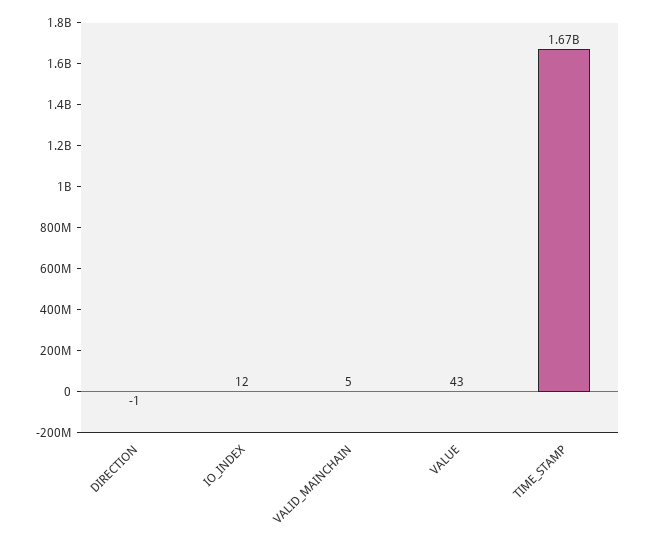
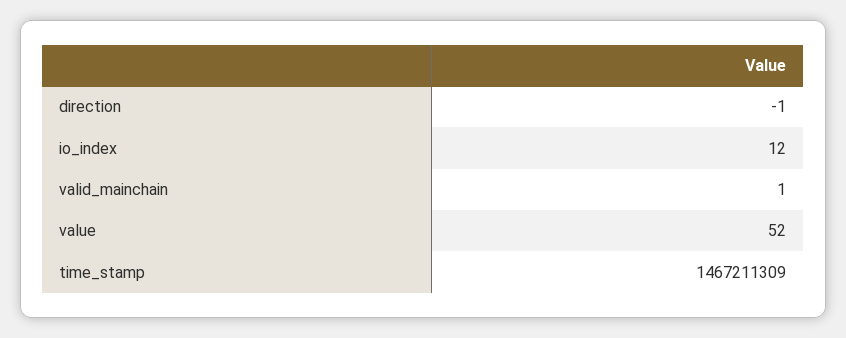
  {
    "DIRECTION": -1,
    "IO_INDEX": 12,
-   "VALID_MAINCHAIN": 5,
+   "VALID_MAINCHAIN": 1,
-   "VALUE": 43,
+   "VALUE": 52,
-   "TIME_STAMP": 1670000000
+   "TIME_STAMP": 1467211309
  }

